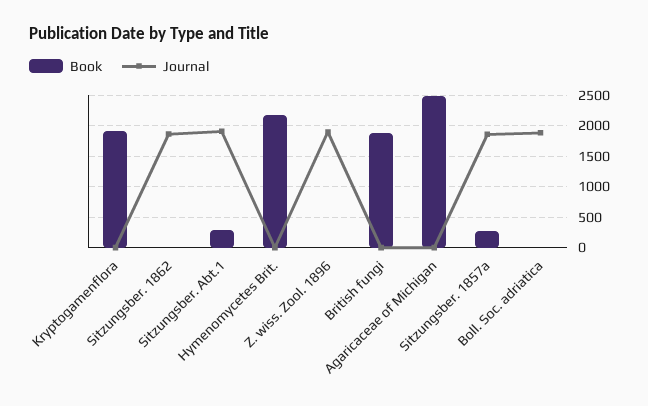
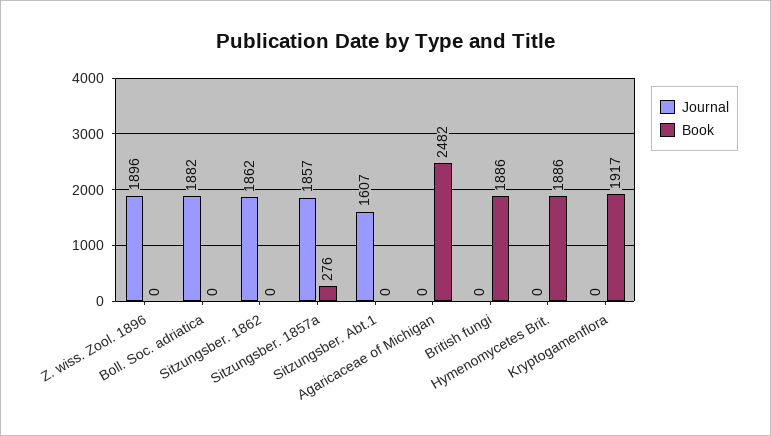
  {
    "Book": {
      "Kryptogamenflora": 1917,
      "Sitzungsber. 1862": 0,
-     "Sitzungsber. Abt.1": 300,
+     "Sitzungsber. Abt.1": 0,
-     "Hymenomycetes Brit.": 2200,
+     "Hymenomycetes Brit.": 1886,
      "Z. wiss. Zool. 1896": 0,
      "British fungi": 1886,
      "Agaricaceae of Michigan": 2482,
      "Sitzungsber. 1857a": 276,
      "Boll. Soc. adriatica": 0
    },
    "Journal": {
      "Kryptogamenflora": 0,
      "Sitzungsber. 1862": 1862,
-     "Sitzungsber. Abt.1": 1900,
+     "Sitzungsber. Abt.1": 1607,
      "Hymenomycetes Brit.": 0,
      "Z. wiss. Zool. 1896": 1896,
      "British fungi": 0,
      "Agaricaceae of Michigan": 0,
      "Sitzungsber. 1857a": 1857,
      "Boll. Soc. adriatica": 1882
    }
  }

